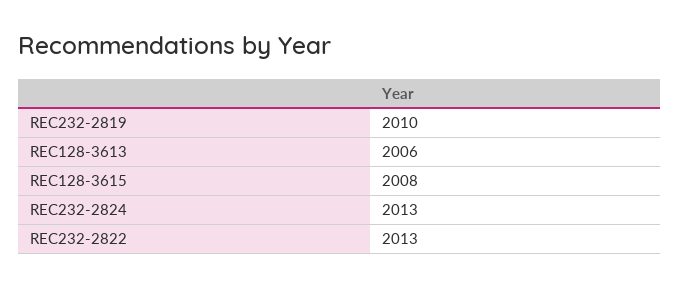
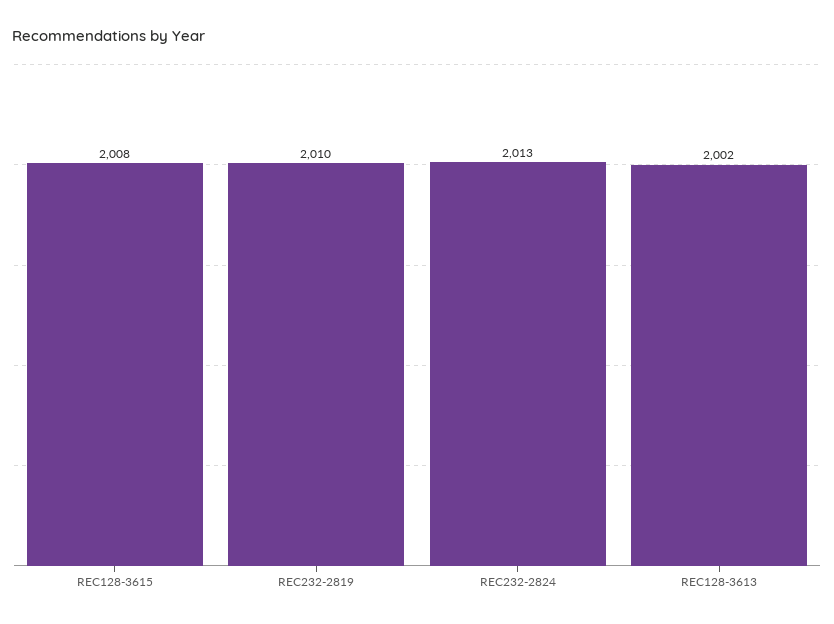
  {
    "REC232-2819": 2010,
-   "REC128-3613": 2006,
+   "REC128-3613": 2002,
    "REC128-3615": 2008,
-   "REC232-2824": 2013,
+   "REC232-2824": 2013
-   "REC232-2822": 2013
  }

